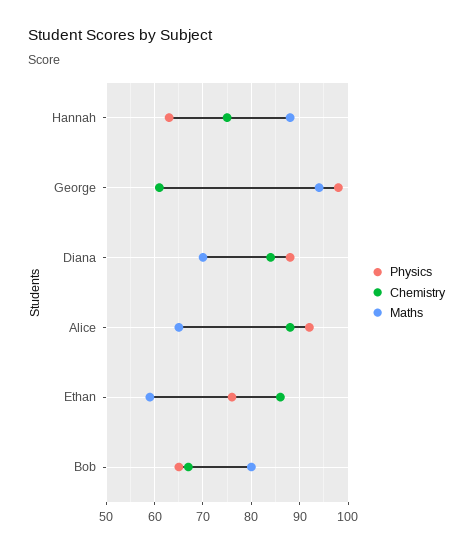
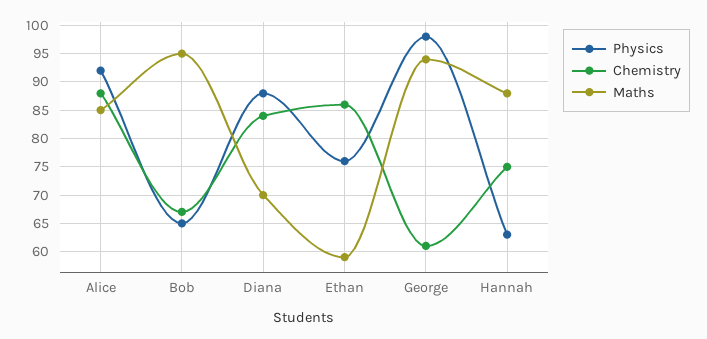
  {
    "Physics": {
      "Hannah": 65,
      "George": 100,
      "Diana": 90,
      "Alice": 90,
      "Ethan": 75,
      "Bob": 65
    },
    "Chemistry": {
      "Hannah": 75,
      "George": 60,
      "Diana": 85,
      "Alice": 90,
      "Ethan": 85,
      "Bob": 65
    },
    "Maths": {
      "Hannah": 90,
      "George": 95,
      "Diana": 70,
-     "Alice": 65,
+     "Alice": 85,
      "Ethan": 60,
-     "Bob": 80
+     "Bob": 95
    }
  }

